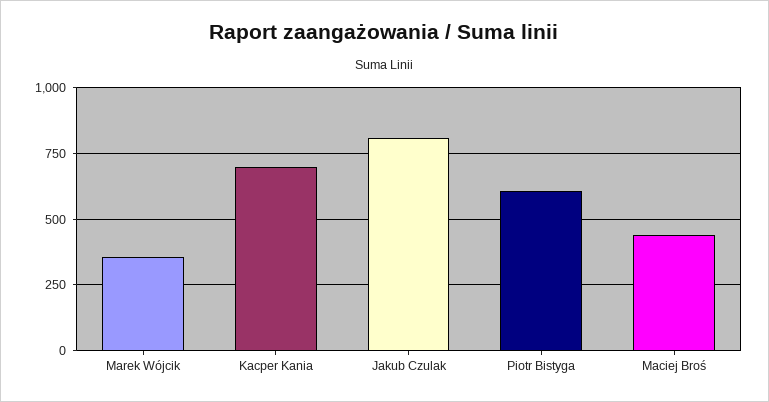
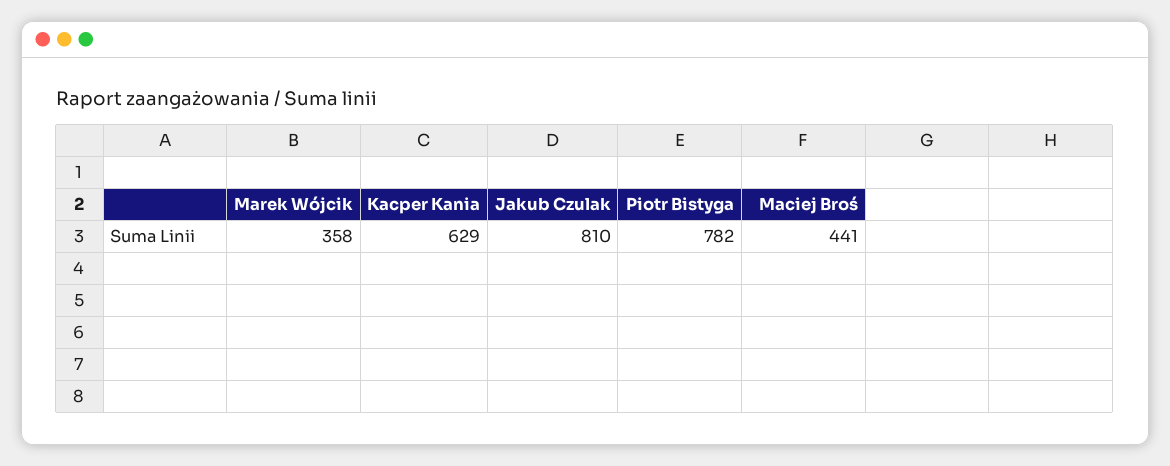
  {
    "Marek Wójcik": 358,
-   "Kacper Kania": 700,
+   "Kacper Kania": 629,
    "Jakub Czulak": 810,
-   "Piotr Bistyga": 600,
+   "Piotr Bistyga": 782,
    "Maciej Broś": 441
  }

